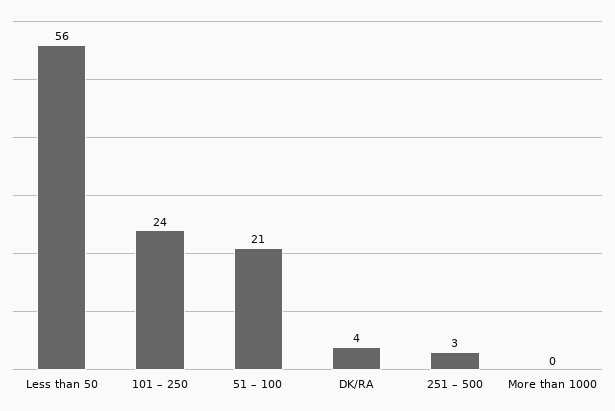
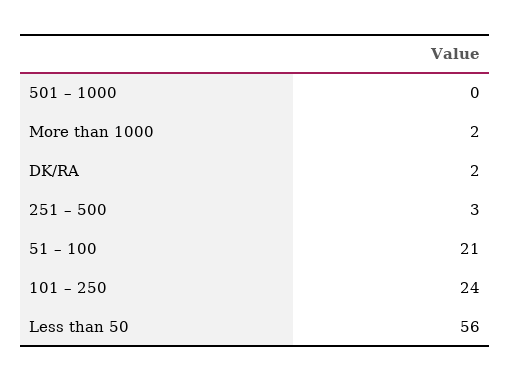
  {
    "Less than 50": 56,
    "101 – 250": 24,
    "51 – 100": 21,
-   "DK/RA": 4,
+   "DK/RA": 2,
    "251 – 500": 3,
-   "More than 1000": 0
+   "More than 1000": 2,
+   "501 – 1000": 0
  }

